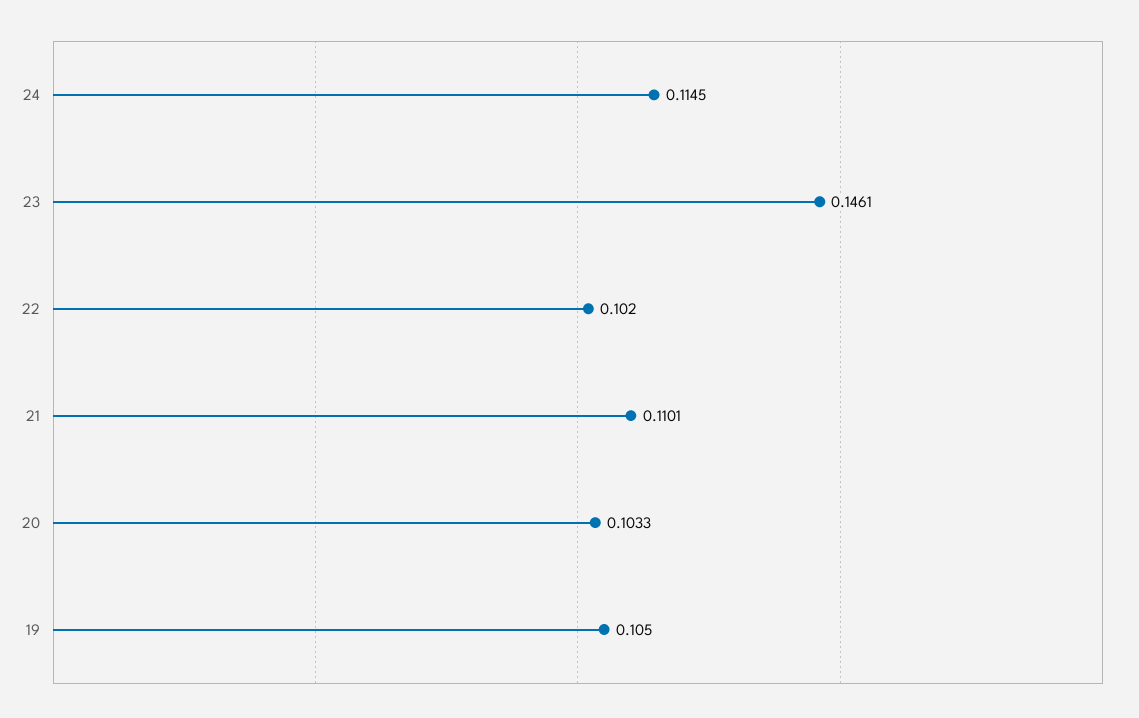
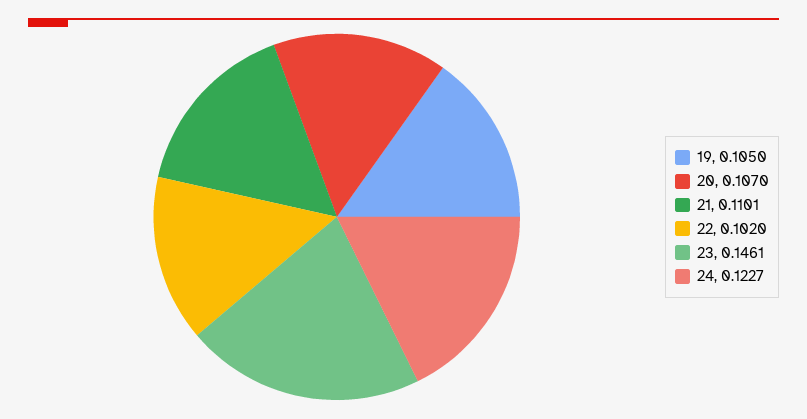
  {
-   "24": 0.1145,
+   "24": 0.1227,
    "23": 0.1461,
    "22": 0.102,
    "21": 0.1101,
-   "20": 0.1033,
+   "20": 0.107,
    "19": 0.105
  }

